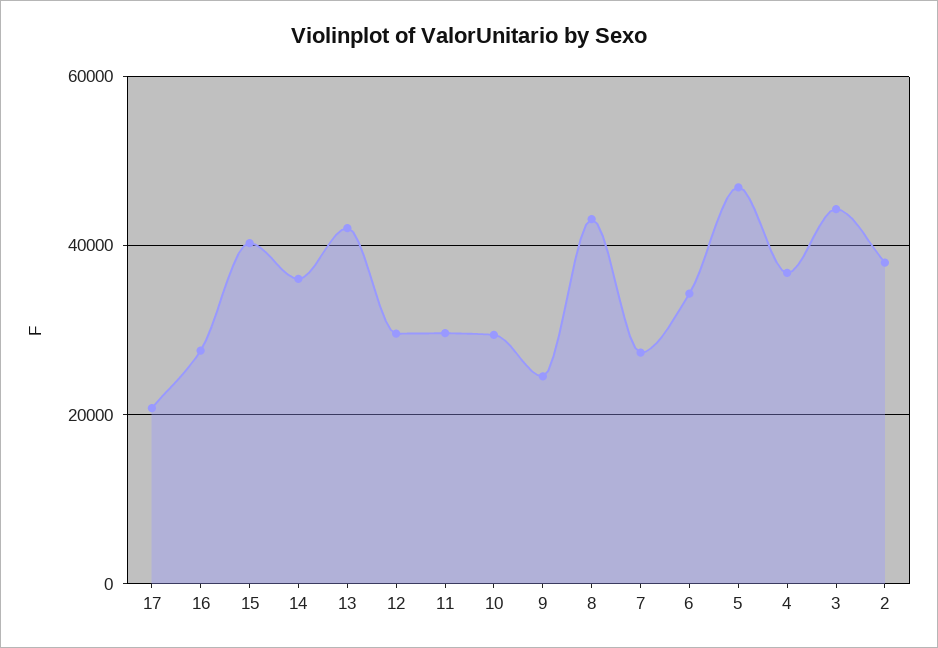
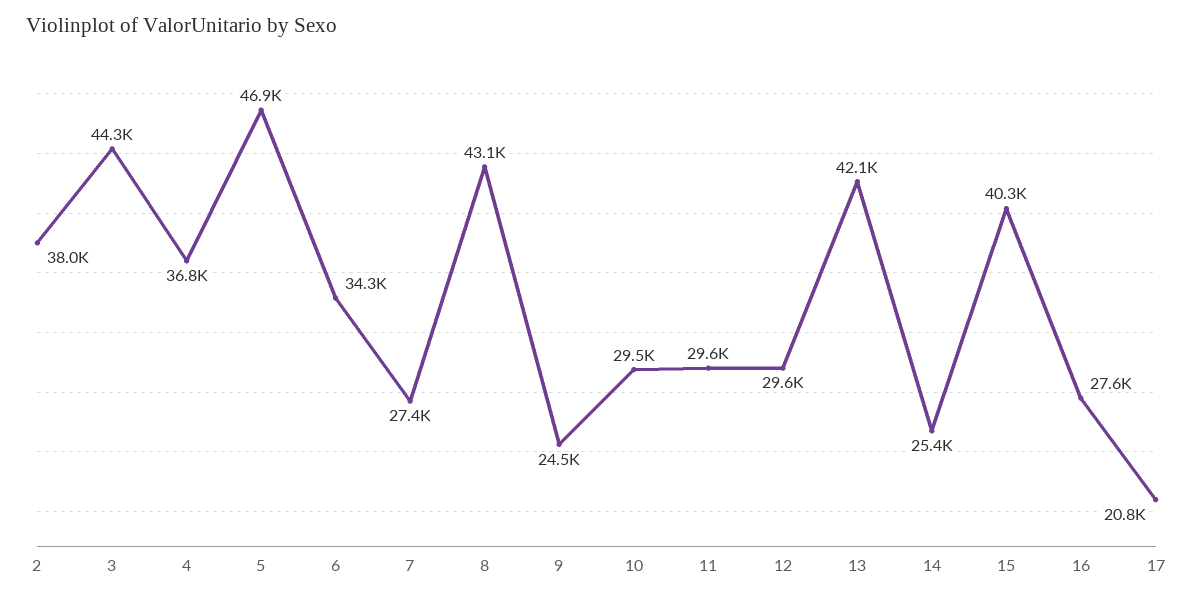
  {
    "17": 20800,
    "16": 27600,
    "15": 40300,
-   "14": 36000,
+   "14": 25400,
    "13": 42100,
    "12": 29600,
    "11": 29600,
    "10": 29500,
    "9": 24500,
    "8": 43100,
    "7": 27400,
    "6": 34300,
    "5": 46900,
    "4": 36800,
    "3": 44300,
    "2": 38000
  }

